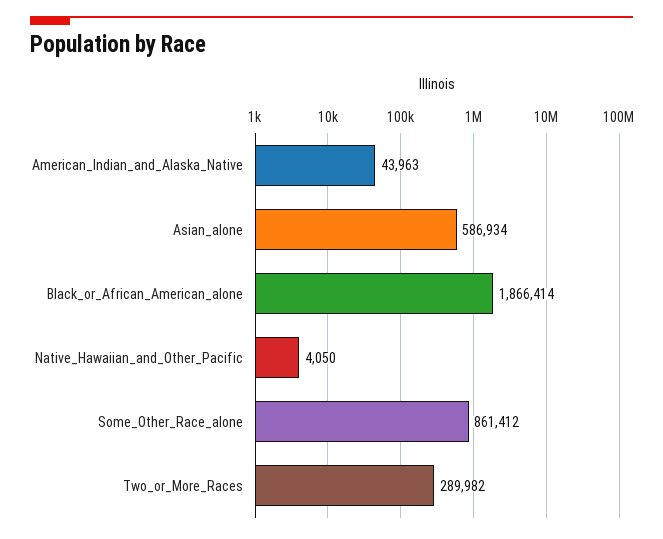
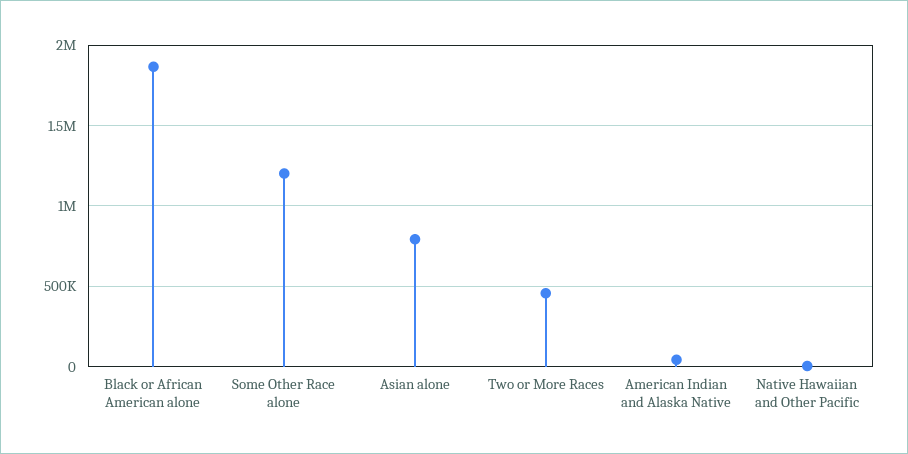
  {
    "American_Indian_and_Alaska_Native": 43963,
-   "Asian_alone": 586934,
+   "Asian_alone": 800000,
    "Black_or_African_American_alone": 1866414,
    "Native_Hawaiian_and_Other_Pacific": 4050,
-   "Some_Other_Race_alone": 861412,
+   "Some_Other_Race_alone": 1200000,
-   "Two_or_More_Races": 289982
+   "Two_or_More_Races": 450000
  }

